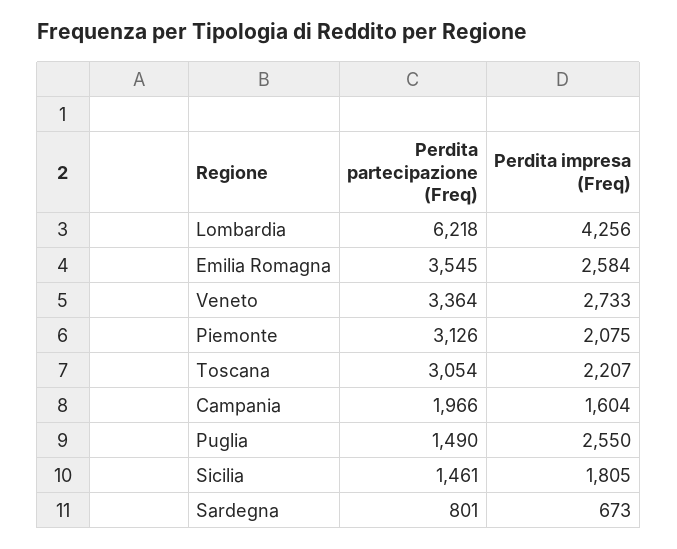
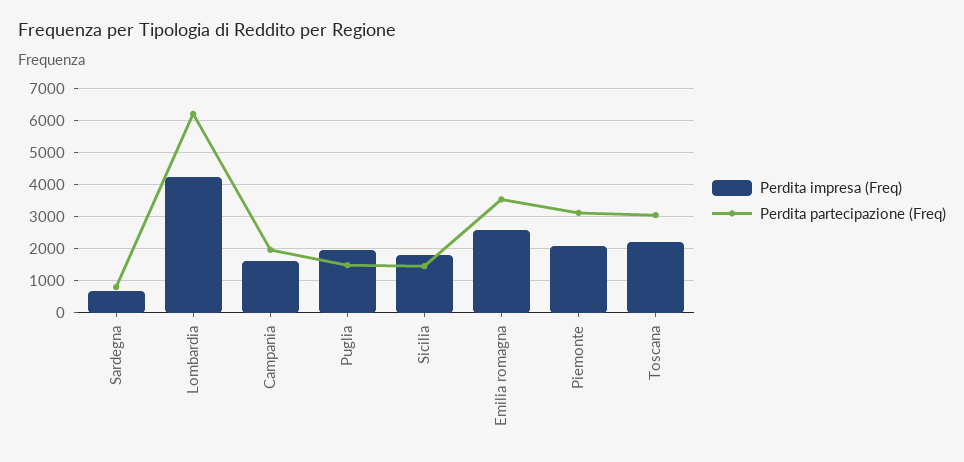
  {
    "Perdita partecipazione (Freq)": {
      "Lombardia": 6218,
      "Emilia Romagna": 3545,
-     "Veneto": 3364,
      "Piemonte": 3126,
      "Toscana": 3054,
      "Campania": 1966,
      "Puglia": 1490,
      "Sicilia": 1461,
      "Sardegna": 801
    },
    "Perdita impresa (Freq)": {
      "Lombardia": 4256,
      "Emilia Romagna": 2584,
-     "Veneto": 2733,
      "Piemonte": 2075,
      "Toscana": 2207,
      "Campania": 1604,
-     "Puglia": 2550,
+     "Puglia": 2000,
      "Sicilia": 1805,
      "Sardegna": 673
    }
  }

